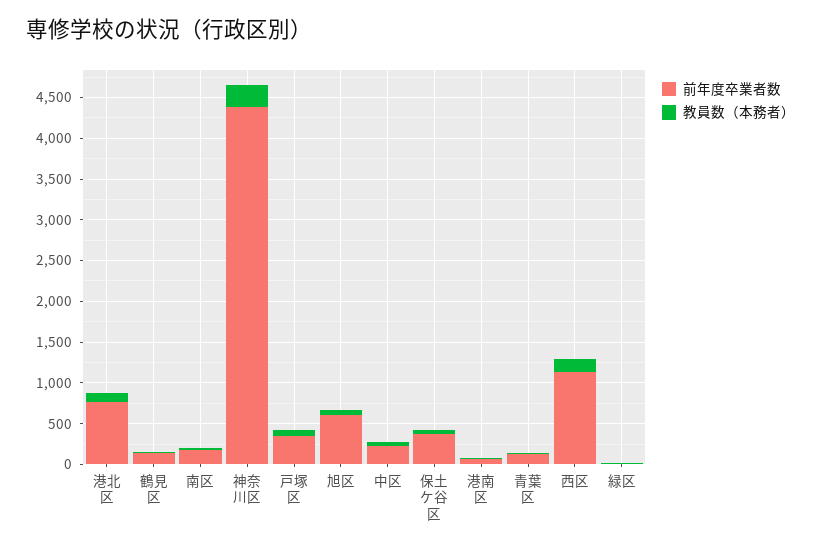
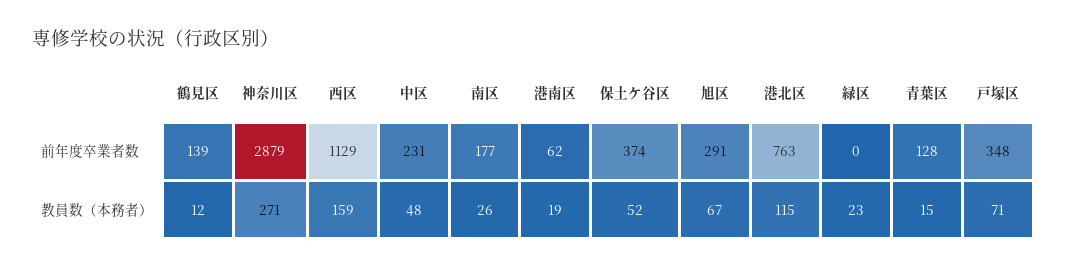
  {
    "前年度卒業者数": {
      "港北区": 763,
      "鶴見区": 139,
      "南区": 177,
-     "神奈川区": 4400,
+     "神奈川区": 2879,
      "戸塚区": 348,
-     "旭区": 600,
+     "旭区": 291,
      "中区": 231,
      "保土ケ谷区": 374,
      "港南区": 62,
      "青葉区": 128,
      "西区": 1129,
      "緑区": 0
    },
    "教員数（本務者）": {
      "港北区": 115,
      "鶴見区": 12,
      "南区": 26,
      "神奈川区": 271,
      "戸塚区": 71,
      "旭区": 67,
      "中区": 48,
      "保土ケ谷区": 52,
      "港南区": 19,
      "青葉区": 15,
      "西区": 159,
      "緑区": 23
    }
  }

